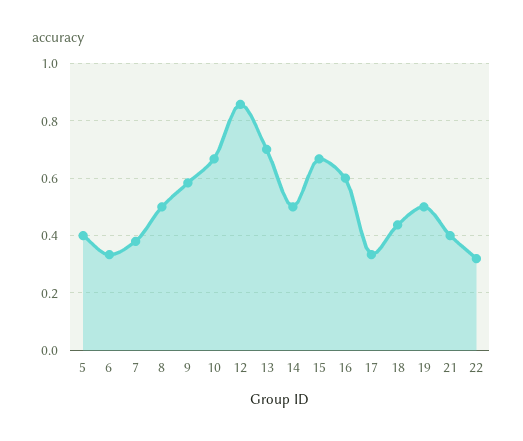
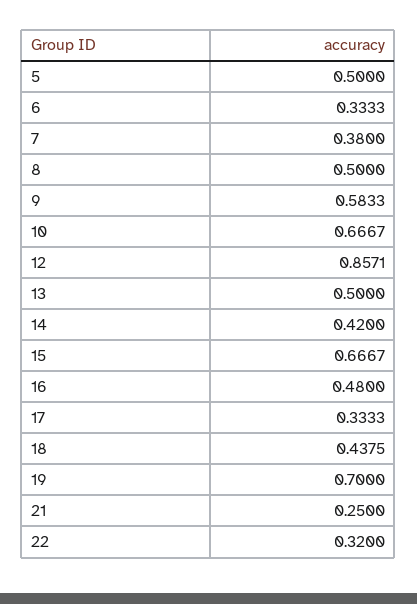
  {
-   "5": 0.4,
+   "5": 0.5,
    "6": 0.3333,
    "7": 0.38,
    "8": 0.5,
    "9": 0.5833,
    "10": 0.6667,
    "12": 0.8571,
-   "13": 0.7,
+   "13": 0.5,
-   "14": 0.5,
+   "14": 0.42,
    "15": 0.6667,
-   "16": 0.6,
+   "16": 0.48,
    "17": 0.3333,
    "18": 0.4375,
-   "19": 0.5,
+   "19": 0.7,
-   "21": 0.4,
+   "21": 0.25,
    "22": 0.32
  }

